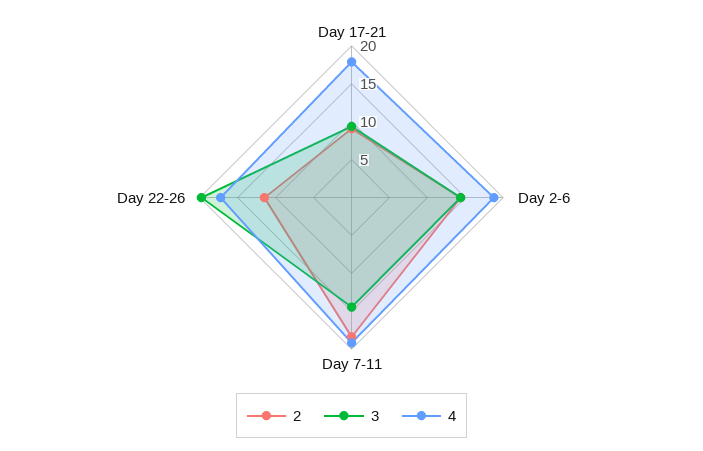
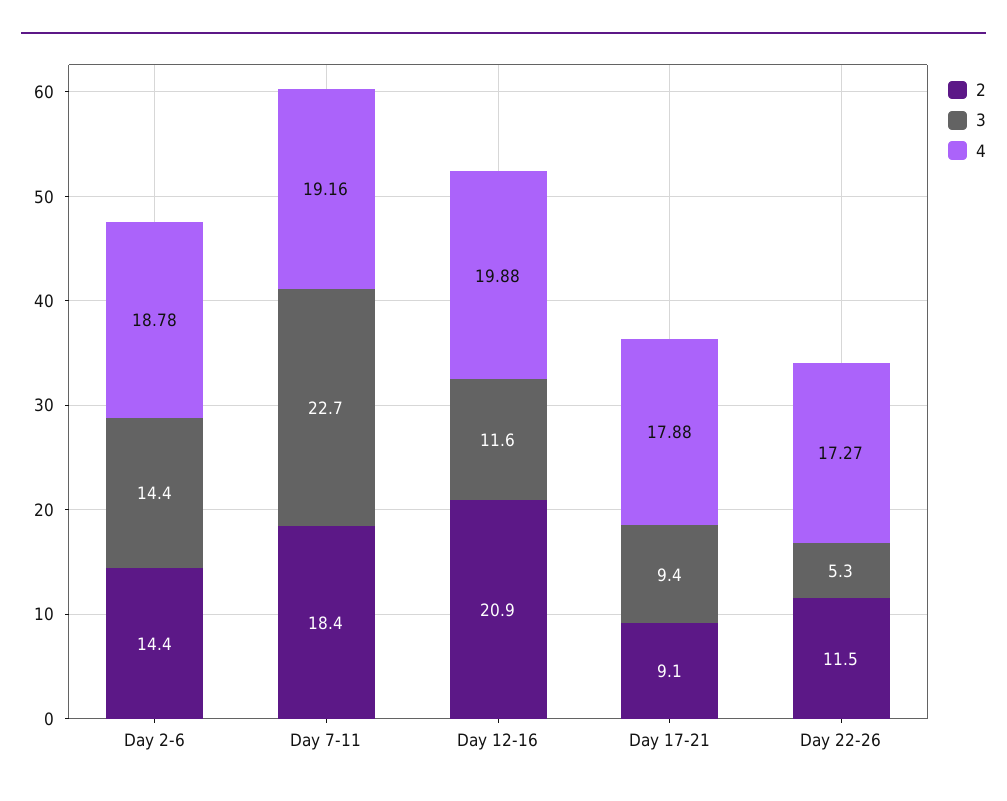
  {
    "2": {
      "Day 17-21": 9.1,
      "Day 2-6": 14.4,
      "Day 7-11": 18.4,
-     "Day 22-26": 11.5
+     "Day 22-26": 11.5,
+     "Day 12-16": 20.9
    },
    "3": {
      "Day 17-21": 9.4,
      "Day 2-6": 14.4,
-     "Day 7-11": 15,
+     "Day 7-11": 22.7,
-     "Day 22-26": 20
+     "Day 22-26": 5.3,
+     "Day 12-16": 11.6
    },
    "4": {
      "Day 17-21": 17.88,
      "Day 2-6": 18.78,
      "Day 7-11": 19.16,
-     "Day 22-26": 17.27
+     "Day 22-26": 17.27,
+     "Day 12-16": 19.88
    }
  }

